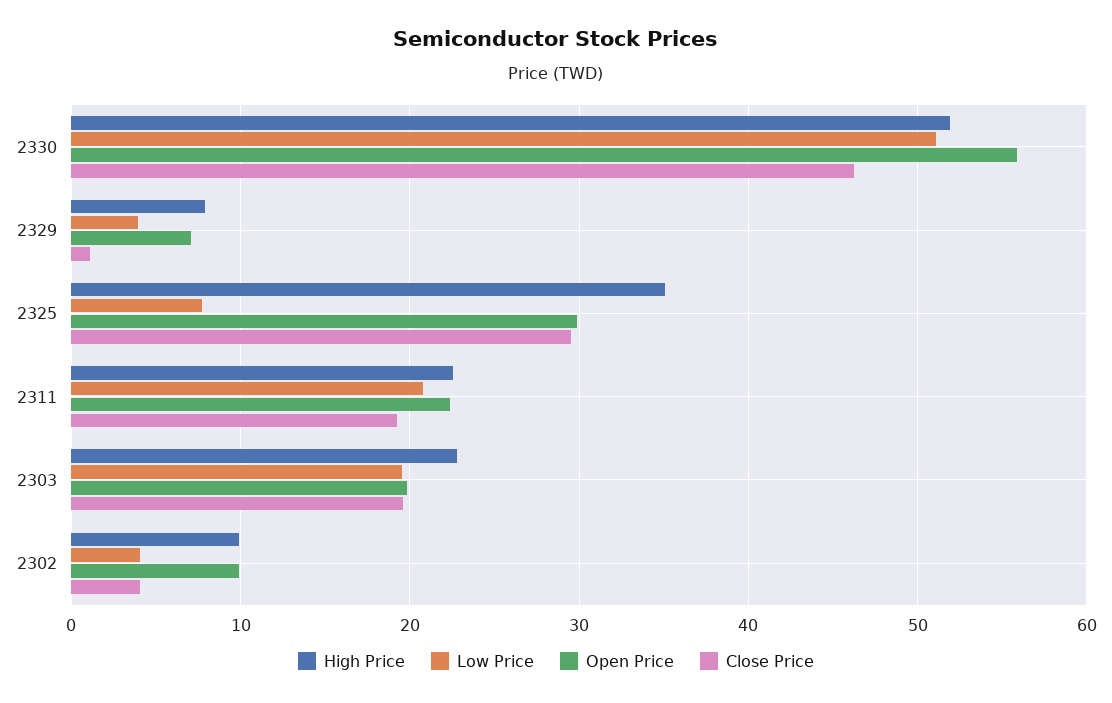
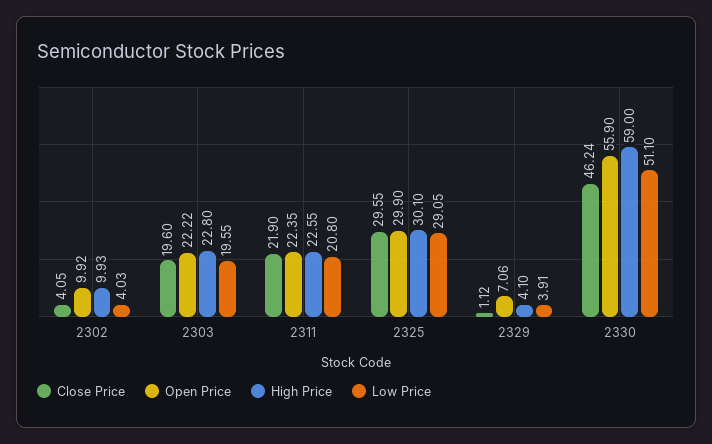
  {
    "High Price": {
-     "2330": 52,
+     "2330": 59,
-     "2329": 8,
+     "2329": 4.1,
-     "2325": 35,
+     "2325": 30.1,
      "2311": 22.55,
      "2303": 22.8,
      "2302": 9.93
    },
    "Low Price": {
      "2330": 51.1,
      "2329": 3.91,
-     "2325": 8,
+     "2325": 29.05,
      "2311": 20.8,
      "2303": 19.55,
      "2302": 4.03
    },
    "Open Price": {
      "2330": 55.9,
      "2329": 7.06,
      "2325": 29.9,
      "2311": 22.35,
-     "2303": 20,
+     "2303": 22.22,
      "2302": 9.92
    },
    "Close Price": {
      "2330": 46.24,
      "2329": 1.12,
      "2325": 29.55,
-     "2311": 19,
+     "2311": 21.9,
      "2303": 19.6,
      "2302": 4.05
    }
  }

